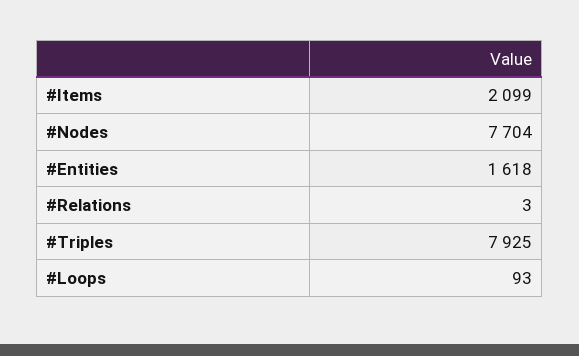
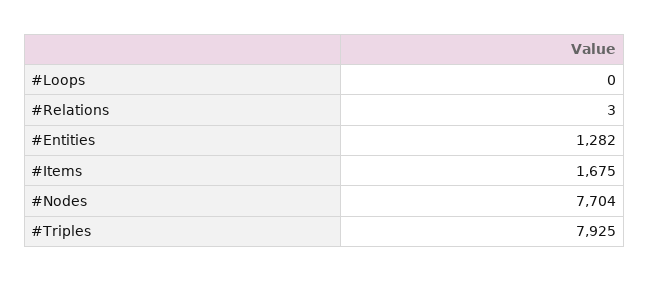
  {
-   "#Items": 2099,
+   "#Items": 1675,
    "#Nodes": 7704,
-   "#Entities": 1618,
+   "#Entities": 1282,
    "#Relations": 3,
    "#Triples": 7925,
-   "#Loops": 93
+   "#Loops": 0
  }

